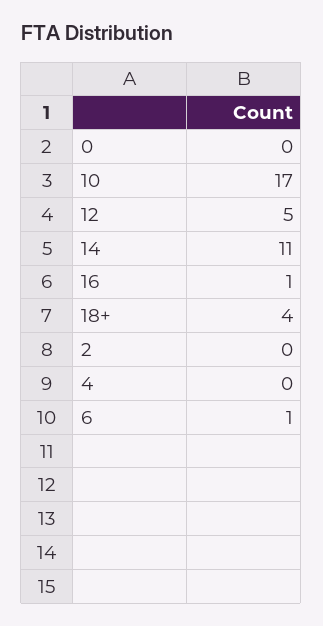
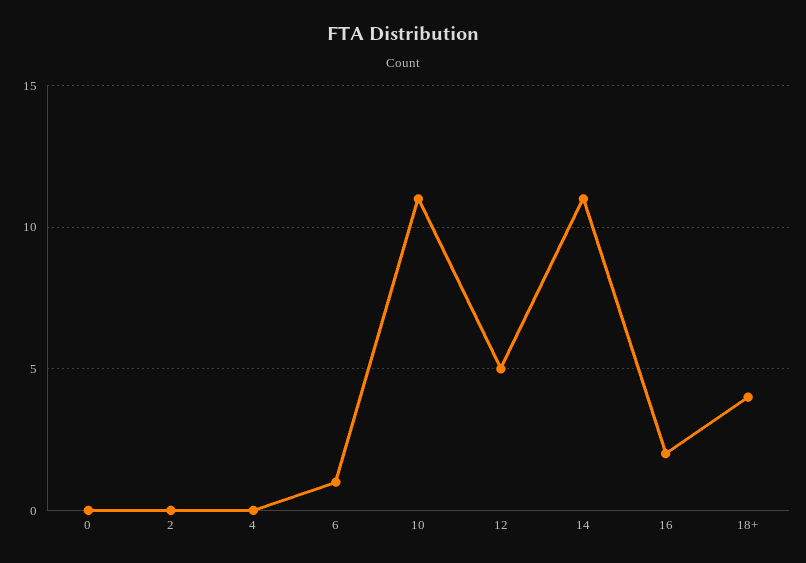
  {
    "0": 0,
-   "10": 17,
+   "10": 11,
    "12": 5,
    "14": 11,
-   "16": 1,
+   "16": 2,
    "18+": 4,
    "2": 0,
    "4": 0,
    "6": 1
  }

